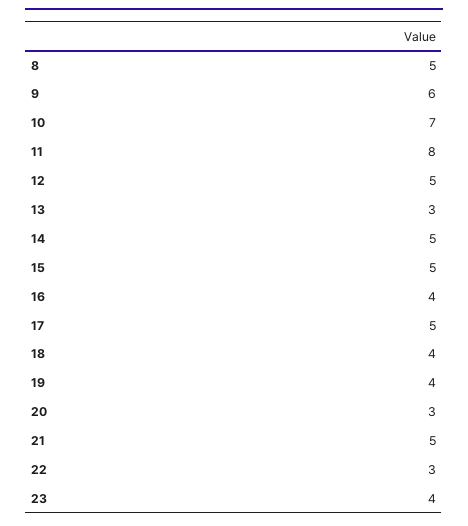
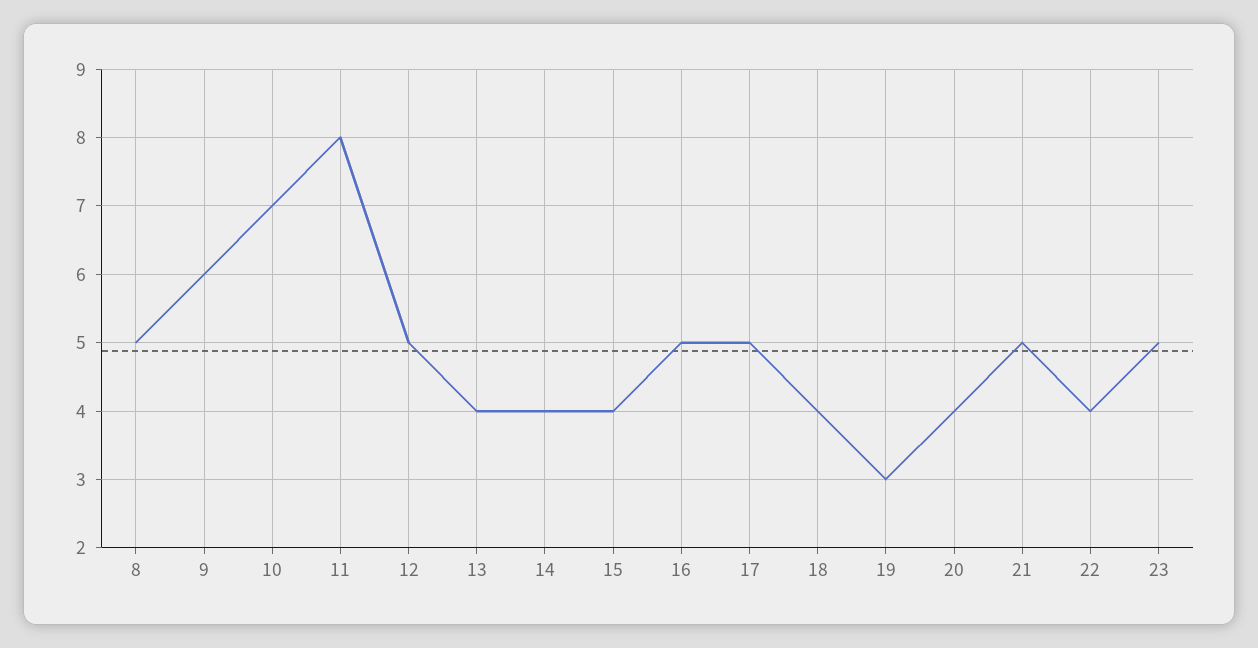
  {
    "8": 5,
    "9": 6,
    "10": 7,
    "11": 8,
    "12": 5,
-   "13": 3,
+   "13": 4,
-   "14": 5,
+   "14": 4,
-   "15": 5,
+   "15": 4,
-   "16": 4,
+   "16": 5,
    "17": 5,
    "18": 4,
-   "19": 4,
+   "19": 3,
-   "20": 3,
+   "20": 4,
    "21": 5,
-   "22": 3,
+   "22": 4,
-   "23": 4
+   "23": 5
  }

